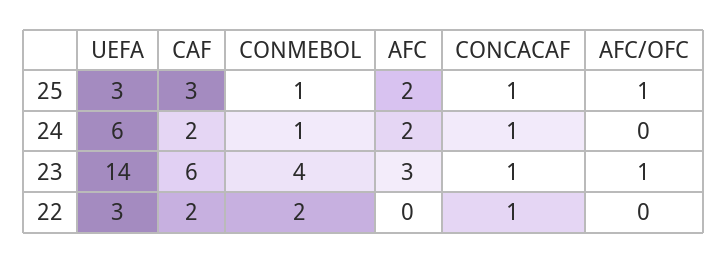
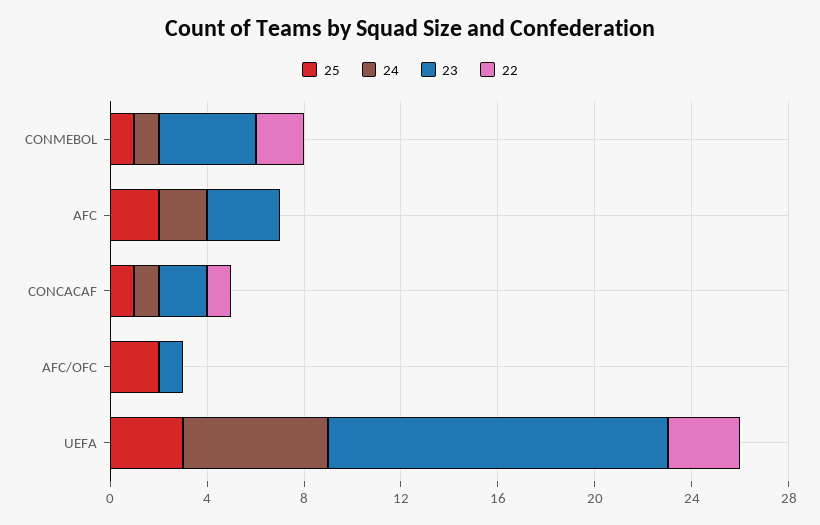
  {
    "25": {
      "UEFA": 3,
-     "CAF": 3,
      "CONMEBOL": 1,
      "AFC": 2,
      "CONCACAF": 1,
-     "AFC/OFC": 1
+     "AFC/OFC": 2
    },
    "24": {
      "UEFA": 6,
-     "CAF": 2,
      "CONMEBOL": 1,
      "AFC": 2,
      "CONCACAF": 1,
      "AFC/OFC": 0
    },
    "23": {
      "UEFA": 14,
-     "CAF": 6,
      "CONMEBOL": 4,
      "AFC": 3,
-     "CONCACAF": 1,
+     "CONCACAF": 2,
      "AFC/OFC": 1
    },
    "22": {
      "UEFA": 3,
-     "CAF": 2,
      "CONMEBOL": 2,
      "AFC": 0,
      "CONCACAF": 1,
      "AFC/OFC": 0
    }
  }

